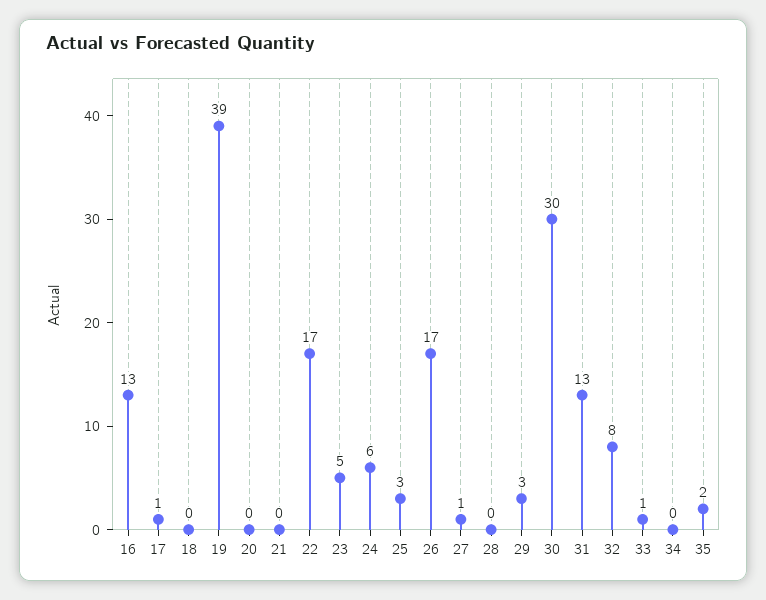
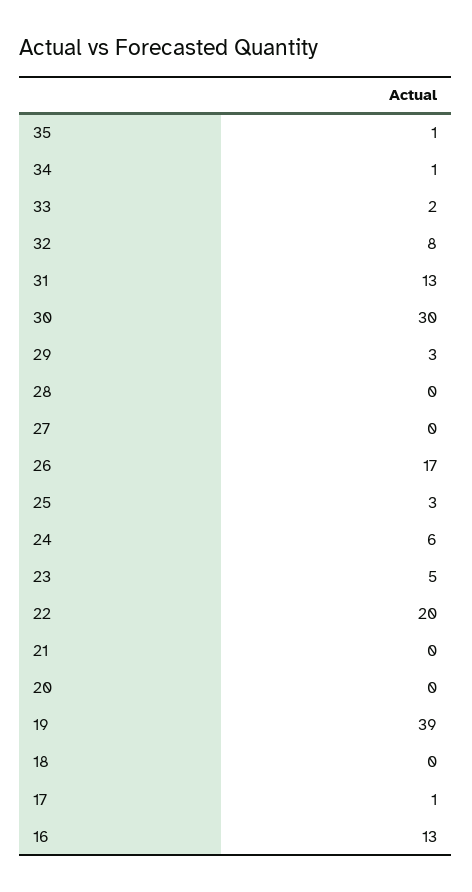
  {
    "16": 13,
    "17": 1,
    "18": 0,
    "19": 39,
    "20": 0,
    "21": 0,
-   "22": 17,
+   "22": 20,
    "23": 5,
    "24": 6,
    "25": 3,
    "26": 17,
-   "27": 1,
+   "27": 0,
    "28": 0,
    "29": 3,
    "30": 30,
    "31": 13,
    "32": 8,
-   "33": 1,
+   "33": 2,
-   "34": 0,
+   "34": 1,
-   "35": 2
+   "35": 1
  }

